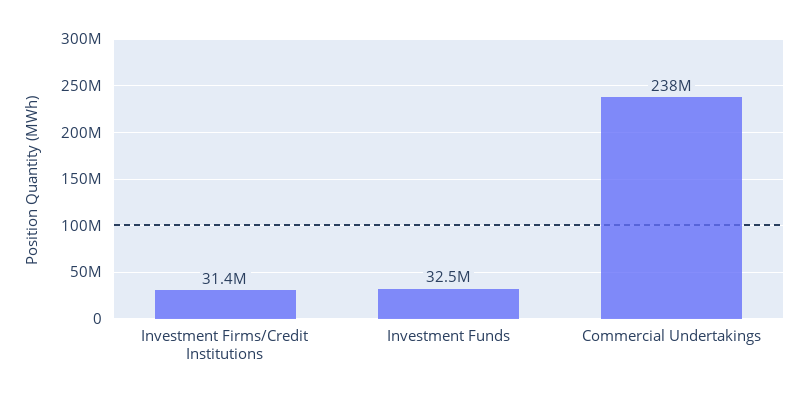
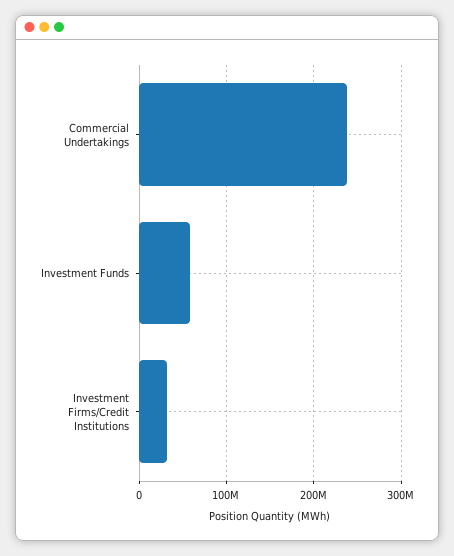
  {
    "Investment Firms/Credit Institutions": 31400000,
-   "Investment Funds": 32500000,
+   "Investment Funds": 60000000,
    "Commercial Undertakings": 238000000
  }

